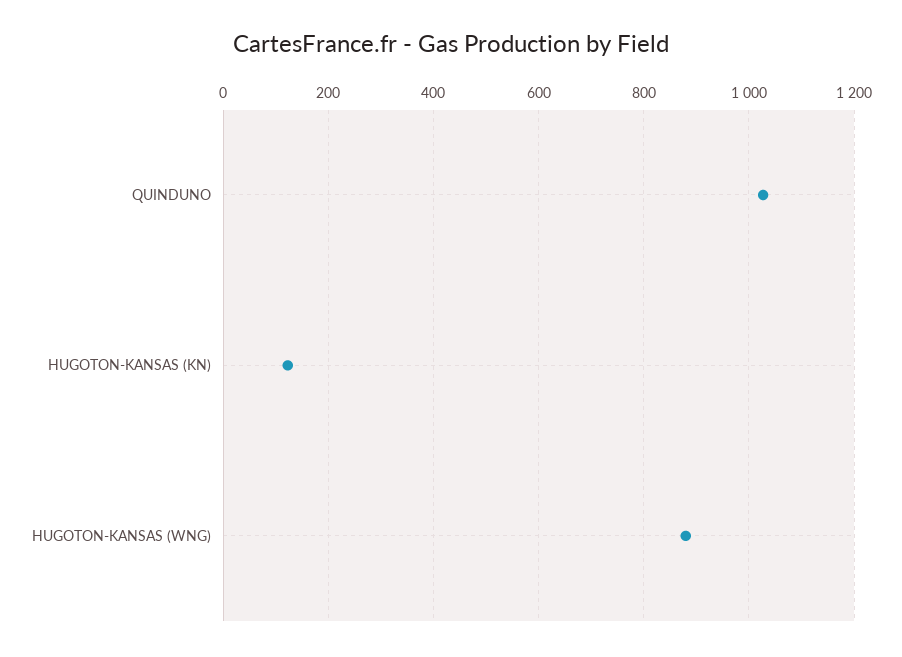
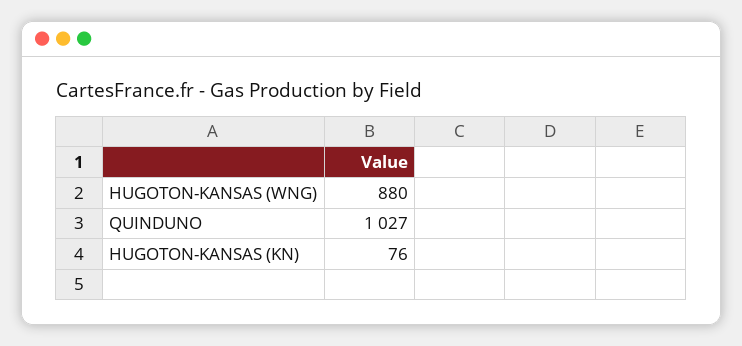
  {
    "QUINDUNO": 1027,
-   "HUGOTON-KANSAS (KN)": 120,
+   "HUGOTON-KANSAS (KN)": 76,
    "HUGOTON-KANSAS (WNG)": 880
  }

